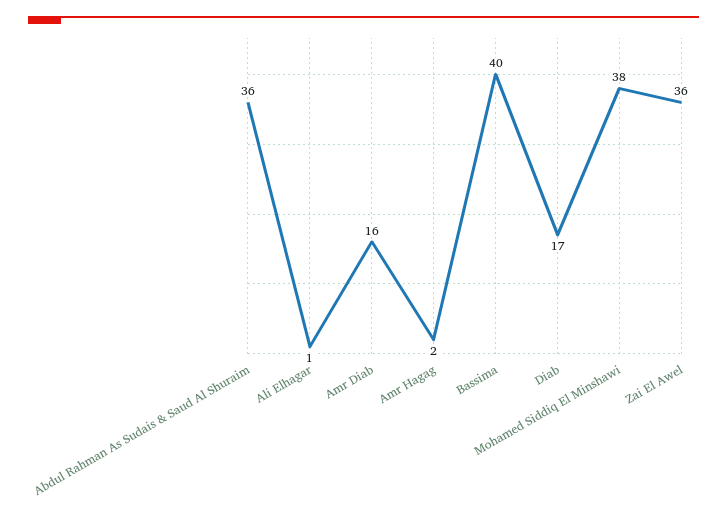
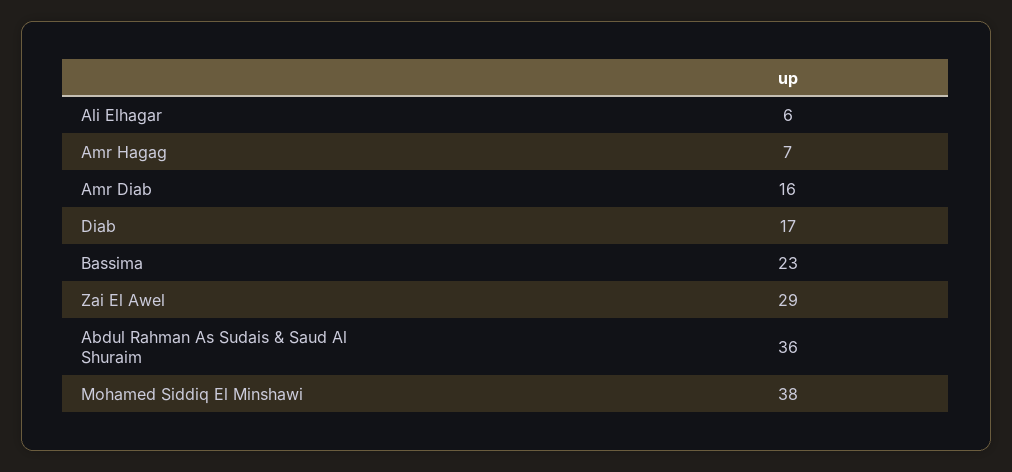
  {
    "Abdul Rahman As Sudais & Saud Al Shuraim": 36,
-   "Ali Elhagar": 1,
+   "Ali Elhagar": 6,
    "Amr Diab": 16,
-   "Amr Hagag": 2,
+   "Amr Hagag": 7,
-   "Bassima": 40,
+   "Bassima": 23,
    "Diab": 17,
    "Mohamed Siddiq El Minshawi": 38,
-   "Zai El Awel": 36
+   "Zai El Awel": 29
  }

